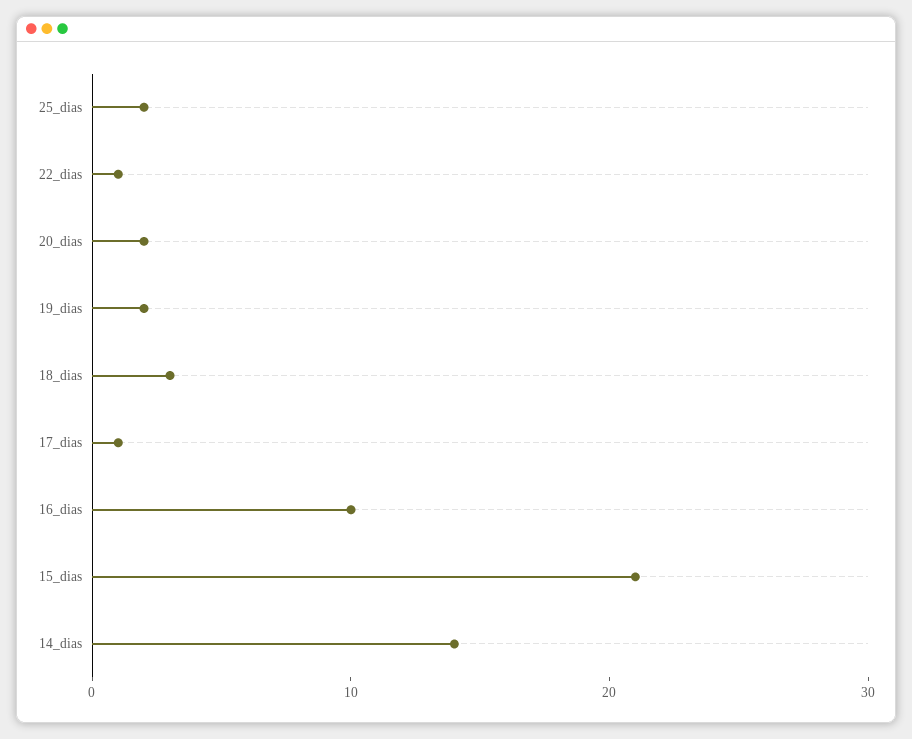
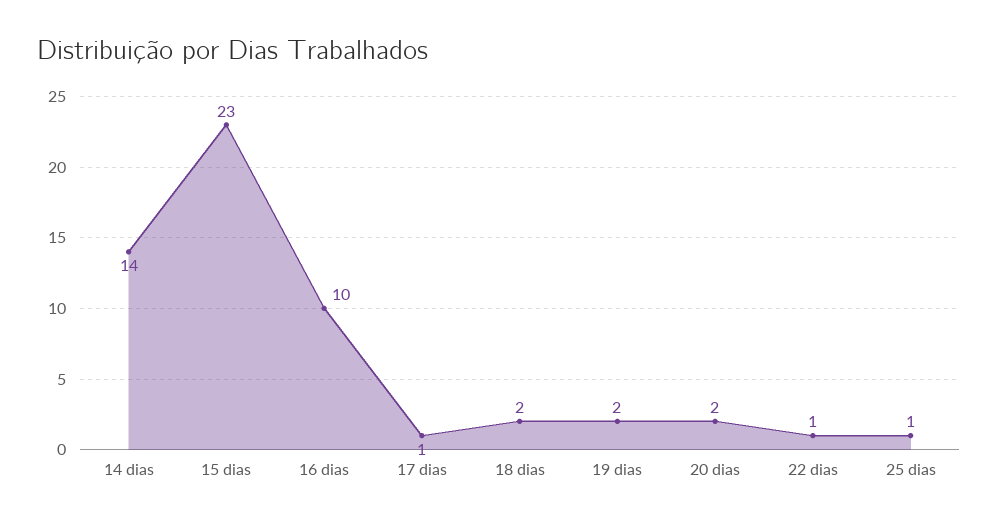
  {
-   "25_dias": 2,
+   "25_dias": 1,
    "22_dias": 1,
    "20_dias": 2,
    "19_dias": 2,
-   "18_dias": 3,
+   "18_dias": 2,
    "17_dias": 1,
    "16_dias": 10,
-   "15_dias": 21,
+   "15_dias": 23,
    "14_dias": 14
  }

